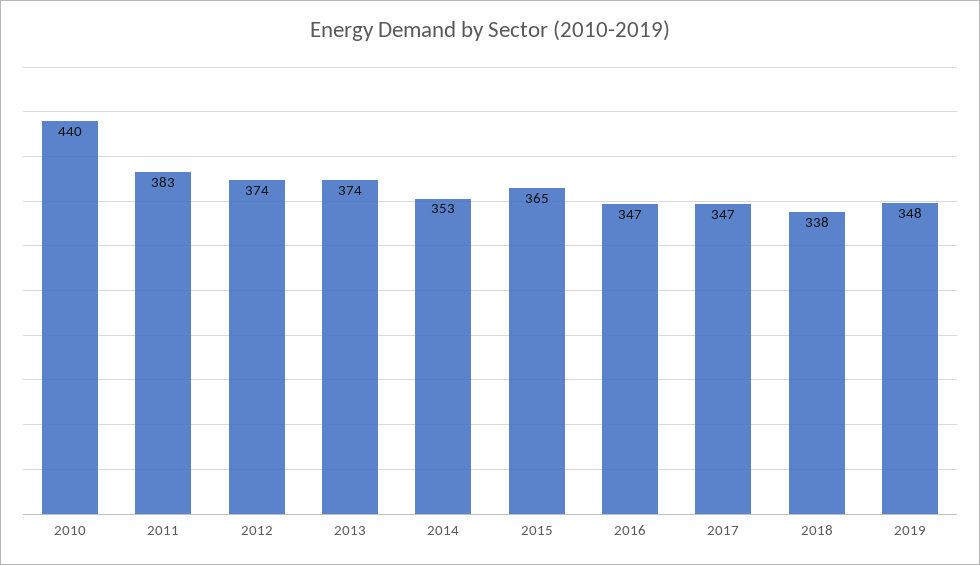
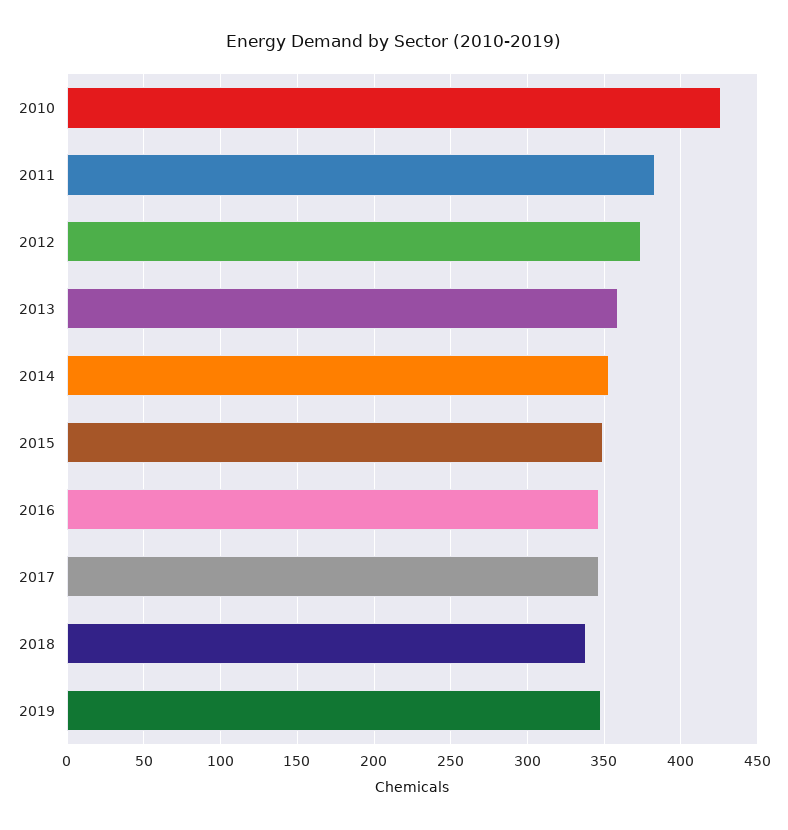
  {
-   "2010": 440,
+   "2010": 425,
    "2011": 383,
    "2012": 374,
-   "2013": 374,
+   "2013": 360,
    "2014": 353,
-   "2015": 365,
+   "2015": 350,
    "2016": 347,
    "2017": 347,
    "2018": 338,
    "2019": 348
  }

